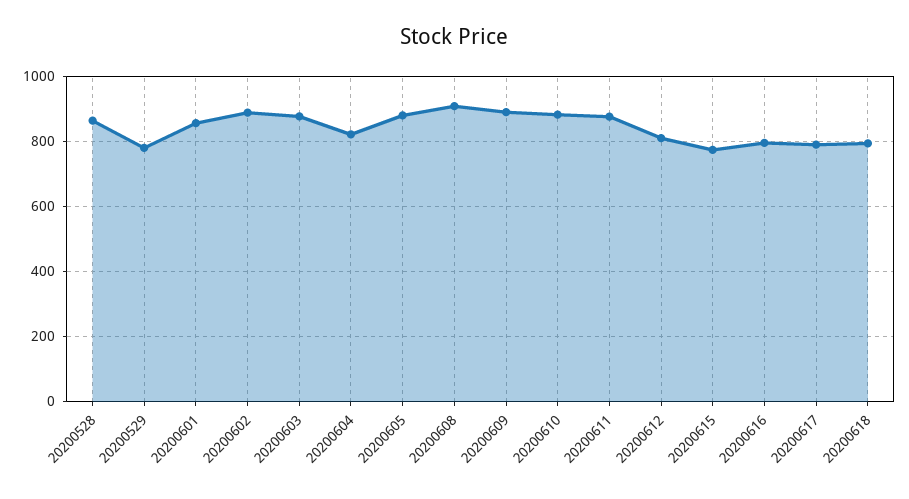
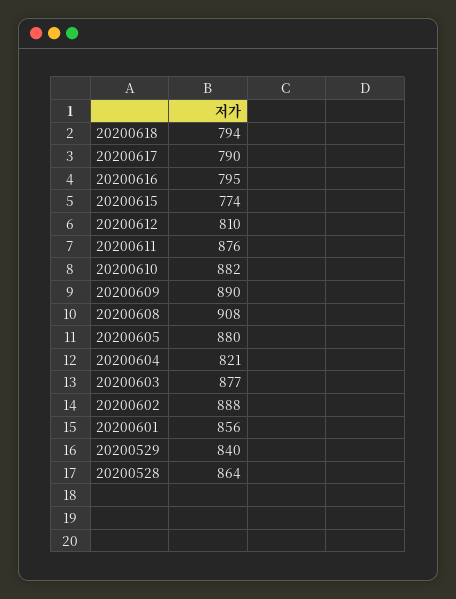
  {
    "20200528": 864,
-   "20200529": 780,
+   "20200529": 840,
    "20200601": 856,
    "20200602": 888,
    "20200603": 877,
    "20200604": 821,
    "20200605": 880,
    "20200608": 908,
    "20200609": 890,
    "20200610": 882,
    "20200611": 876,
    "20200612": 810,
    "20200615": 774,
    "20200616": 795,
    "20200617": 790,
    "20200618": 794
  }

